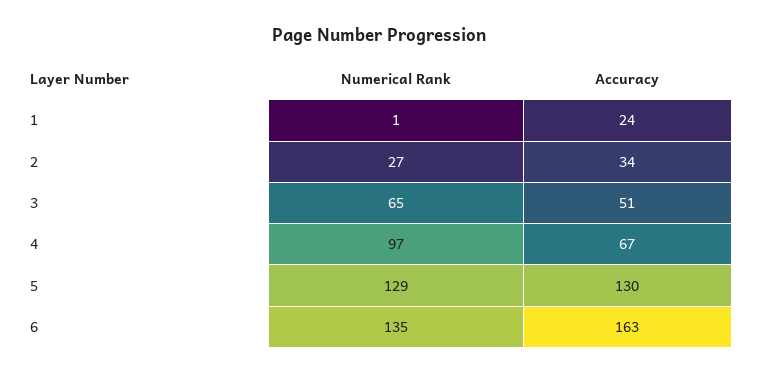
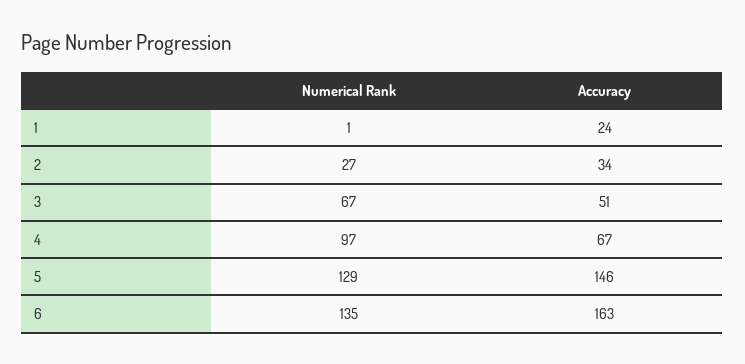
  {
    "Numerical Rank": {
      "1": 1,
      "2": 27,
-     "3": 65,
+     "3": 67,
      "4": 97,
      "5": 129,
      "6": 135
    },
    "Accuracy": {
      "1": 24,
      "2": 34,
      "3": 51,
      "4": 67,
-     "5": 130,
+     "5": 146,
      "6": 163
    }
  }

